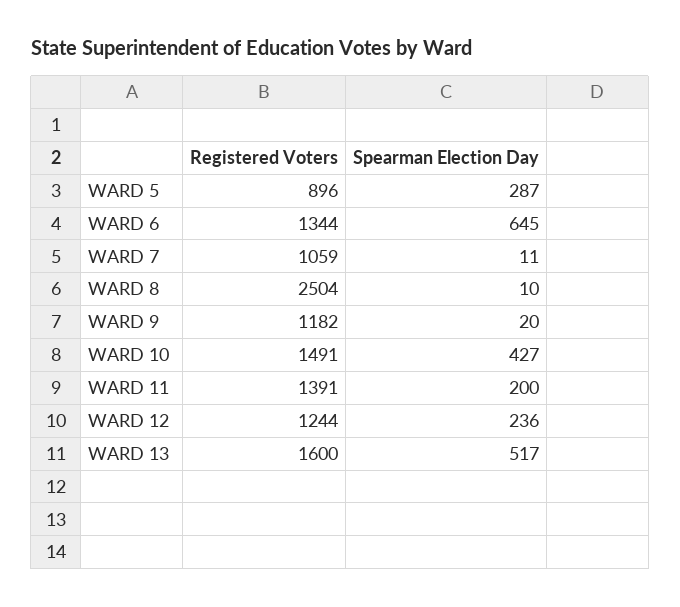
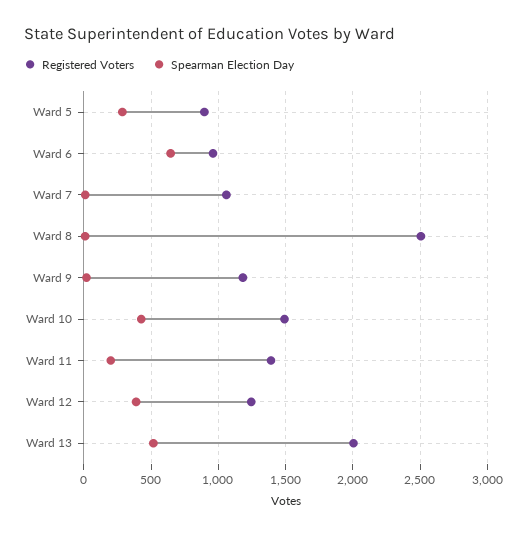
  {
    "Registered Voters": {
      "WARD 5": 896,
-     "WARD 6": 1344,
+     "WARD 6": 950,
      "WARD 7": 1059,
      "WARD 8": 2504,
      "WARD 9": 1182,
      "WARD 10": 1491,
      "WARD 11": 1391,
      "WARD 12": 1244,
-     "WARD 13": 1600
+     "WARD 13": 2000
    },
    "Spearman Election Day": {
      "WARD 5": 287,
      "WARD 6": 645,
      "WARD 7": 11,
      "WARD 8": 10,
      "WARD 9": 20,
      "WARD 10": 427,
      "WARD 11": 200,
-     "WARD 12": 236,
+     "WARD 12": 400,
      "WARD 13": 517
    }
  }

